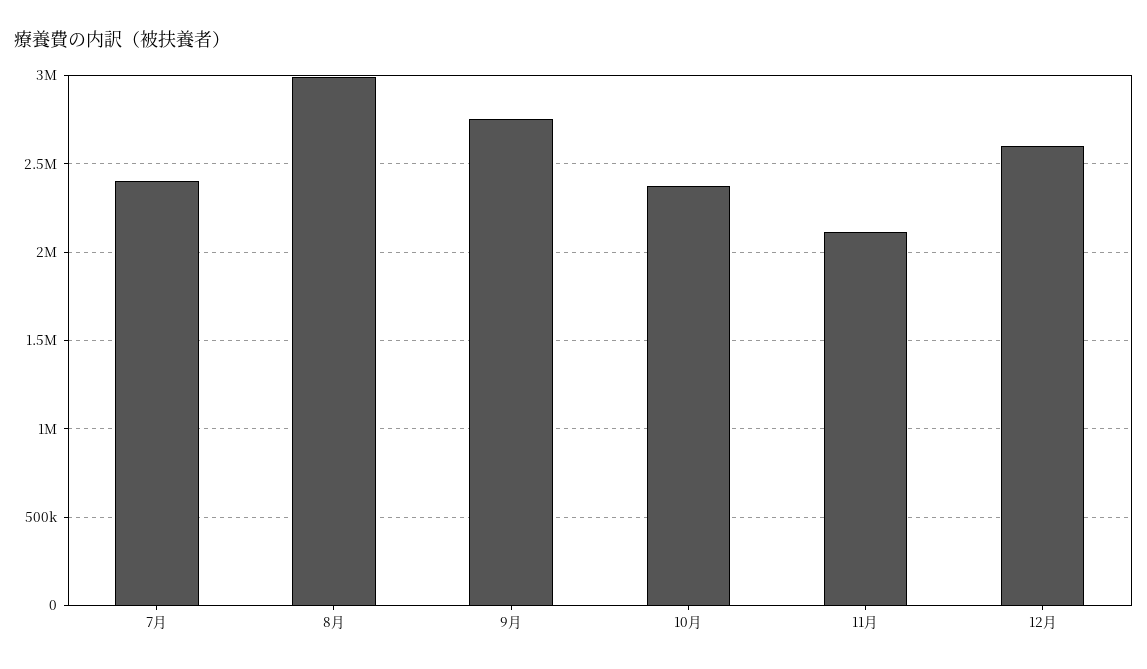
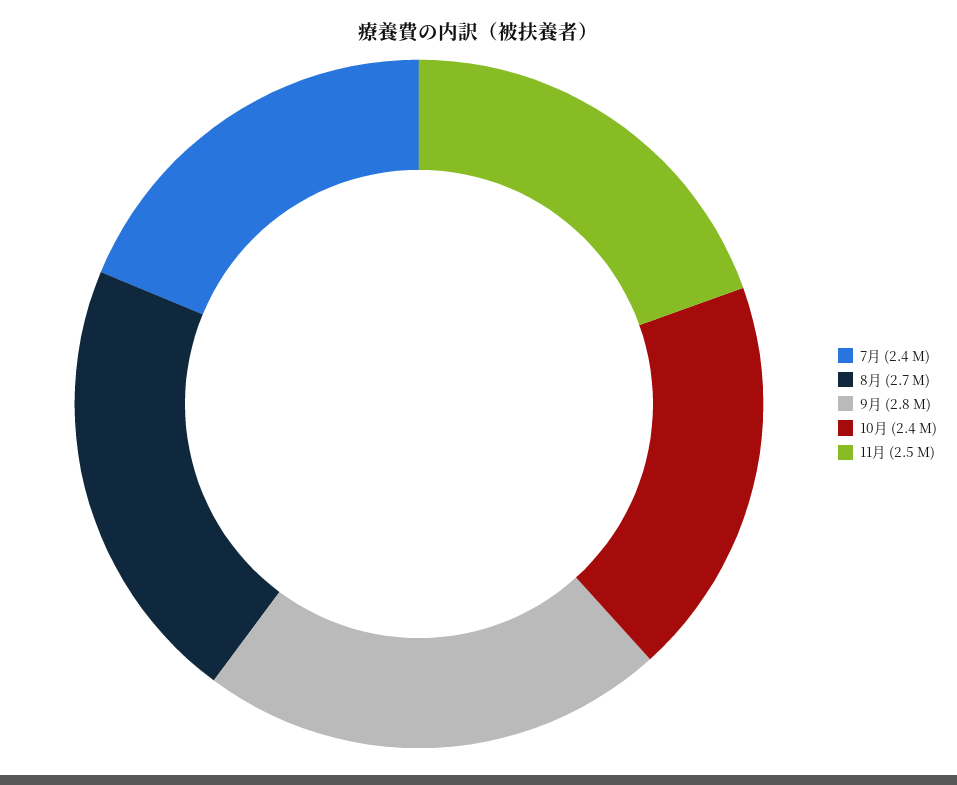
  {
    "7月": 2400000,
-   "8月": 3000000,
+   "8月": 2700000,
    "9月": 2800000,
    "10月": 2400000,
-   "11月": 2100000,
+   "11月": 2500000
-   "12月": 2600000
  }

